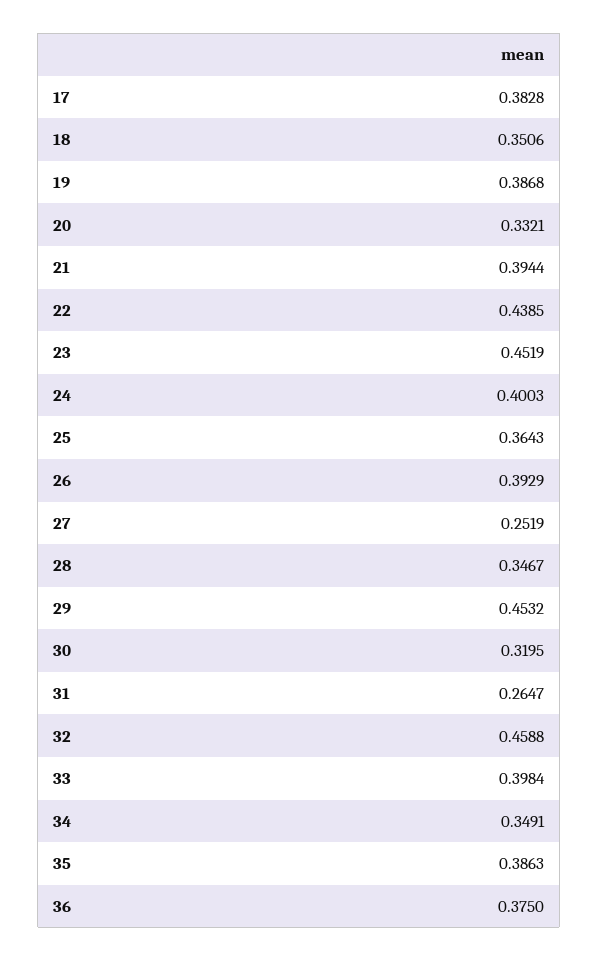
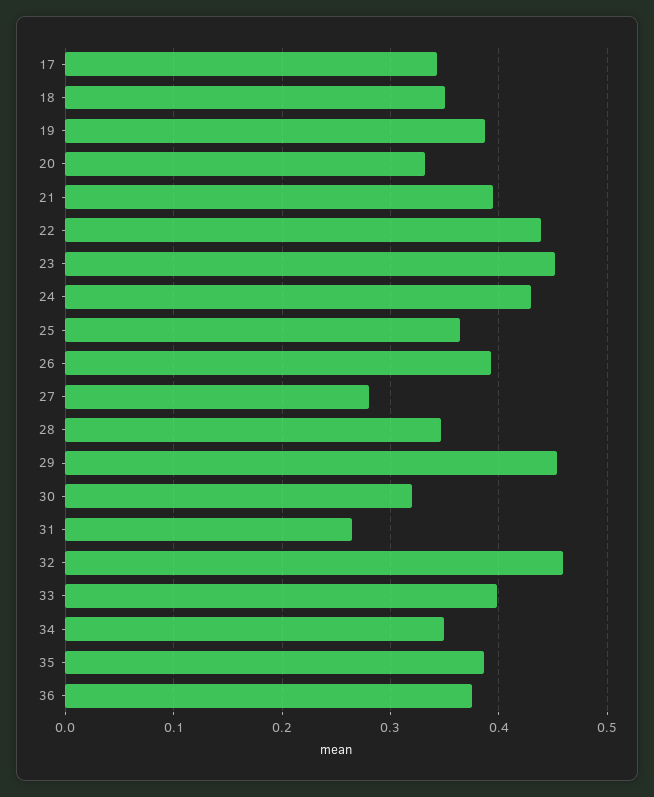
  {
-   "17": 0.3828,
+   "17": 0.34,
    "18": 0.3506,
    "19": 0.3868,
    "20": 0.3321,
    "21": 0.3944,
    "22": 0.4385,
    "23": 0.4519,
-   "24": 0.4003,
+   "24": 0.43,
    "25": 0.3643,
    "26": 0.3929,
-   "27": 0.2519,
+   "27": 0.28,
    "28": 0.3467,
    "29": 0.4532,
    "30": 0.3195,
    "31": 0.2647,
    "32": 0.4588,
    "33": 0.3984,
    "34": 0.3491,
    "35": 0.3863,
    "36": 0.375
  }

